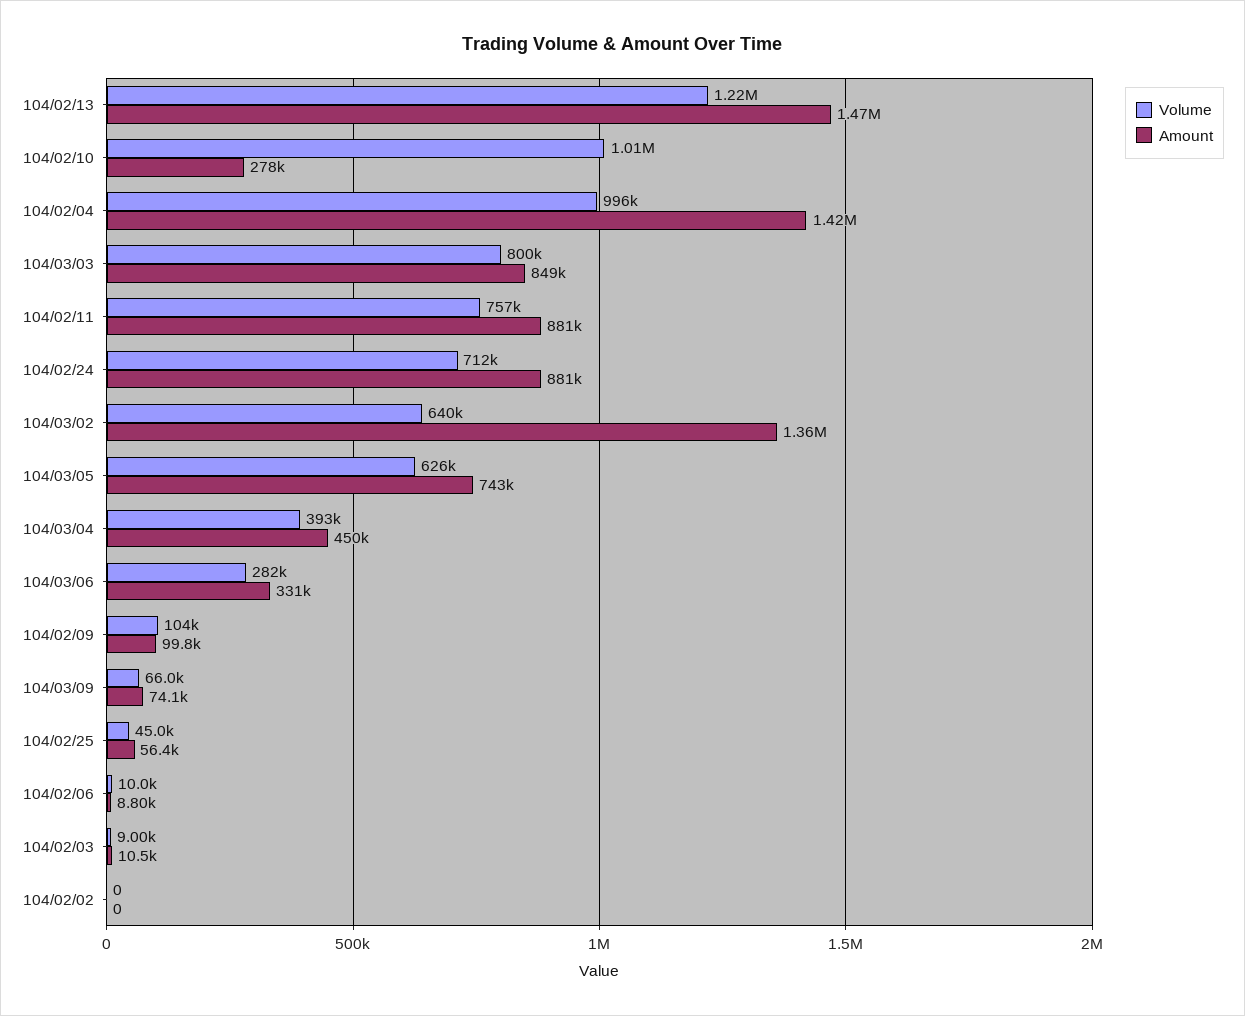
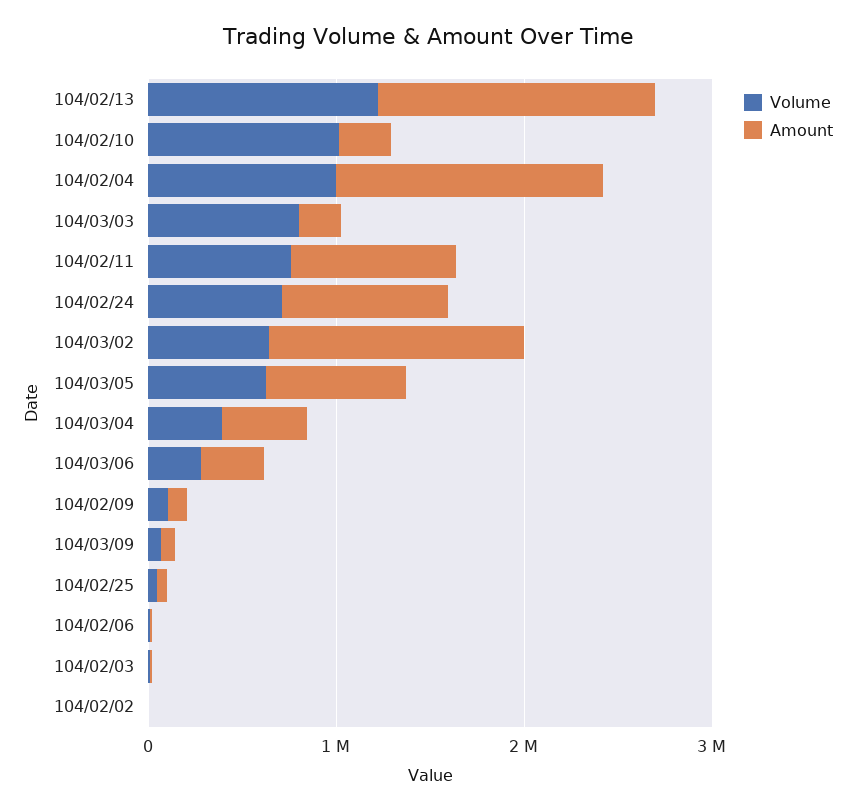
  {
    "Volume": {
      "104/02/13": 1220000,
      "104/02/10": 1010000,
      "104/02/04": 996000,
      "104/03/03": 800000,
      "104/02/11": 757000,
      "104/02/24": 712000,
      "104/03/02": 640000,
      "104/03/05": 626000,
      "104/03/04": 393000,
      "104/03/06": 282000,
      "104/02/09": 104000,
      "104/03/09": 66000,
      "104/02/25": 45000,
      "104/02/06": 10000,
      "104/02/03": 9000,
      "104/02/02": 0
    },
    "Amount": {
      "104/02/13": 1470000,
      "104/02/10": 278000,
      "104/02/04": 1420000,
-     "104/03/03": 849000,
+     "104/03/03": 200000,
      "104/02/11": 881000,
      "104/02/24": 881000,
      "104/03/02": 1360000,
      "104/03/05": 743000,
      "104/03/04": 450000,
      "104/03/06": 331000,
      "104/02/09": 99800,
      "104/03/09": 74100,
      "104/02/25": 56400,
      "104/02/06": 8800,
      "104/02/03": 10500,
      "104/02/02": 0
    }
  }

